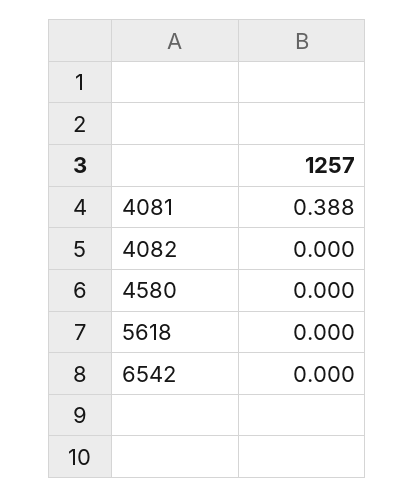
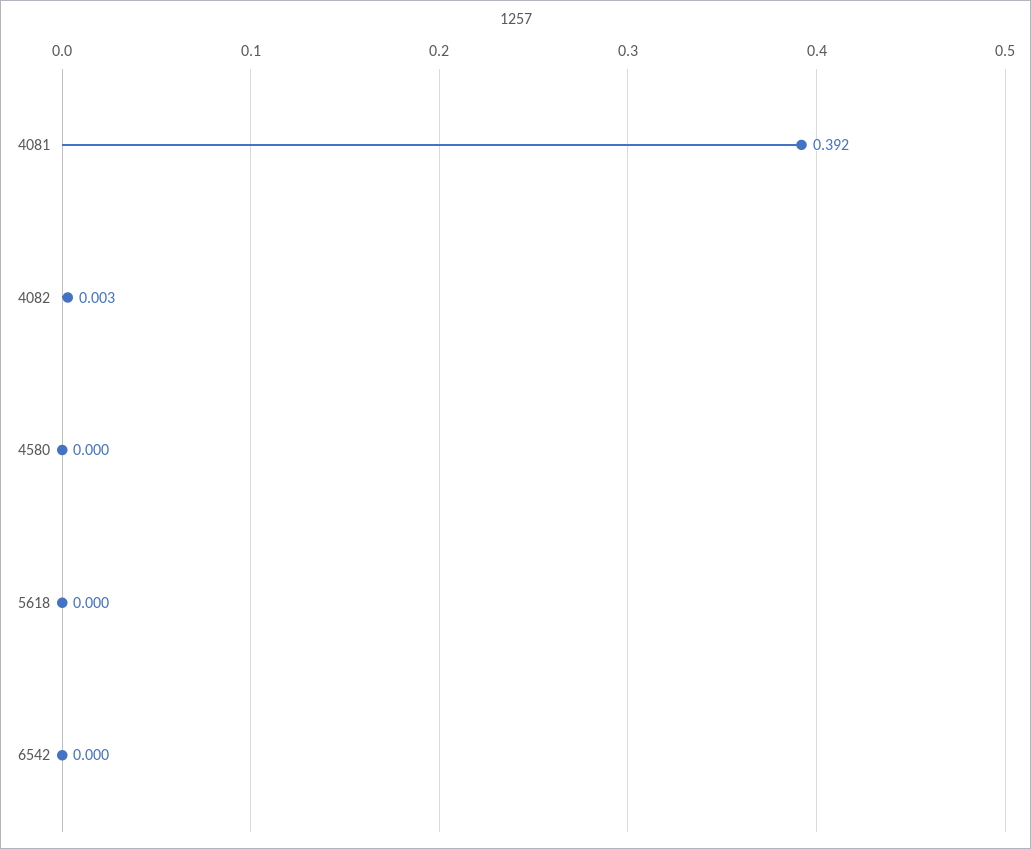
  {
-   "4081": 0.388,
+   "4081": 0.392,
-   "4082": 0,
+   "4082": 0.003,
    "4580": 0,
    "5618": 0,
    "6542": 0
  }

